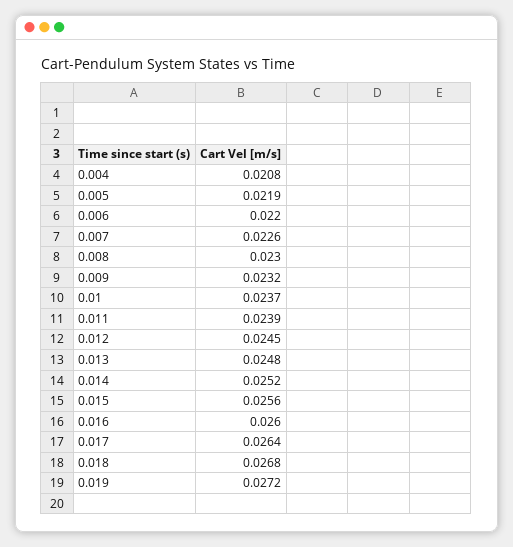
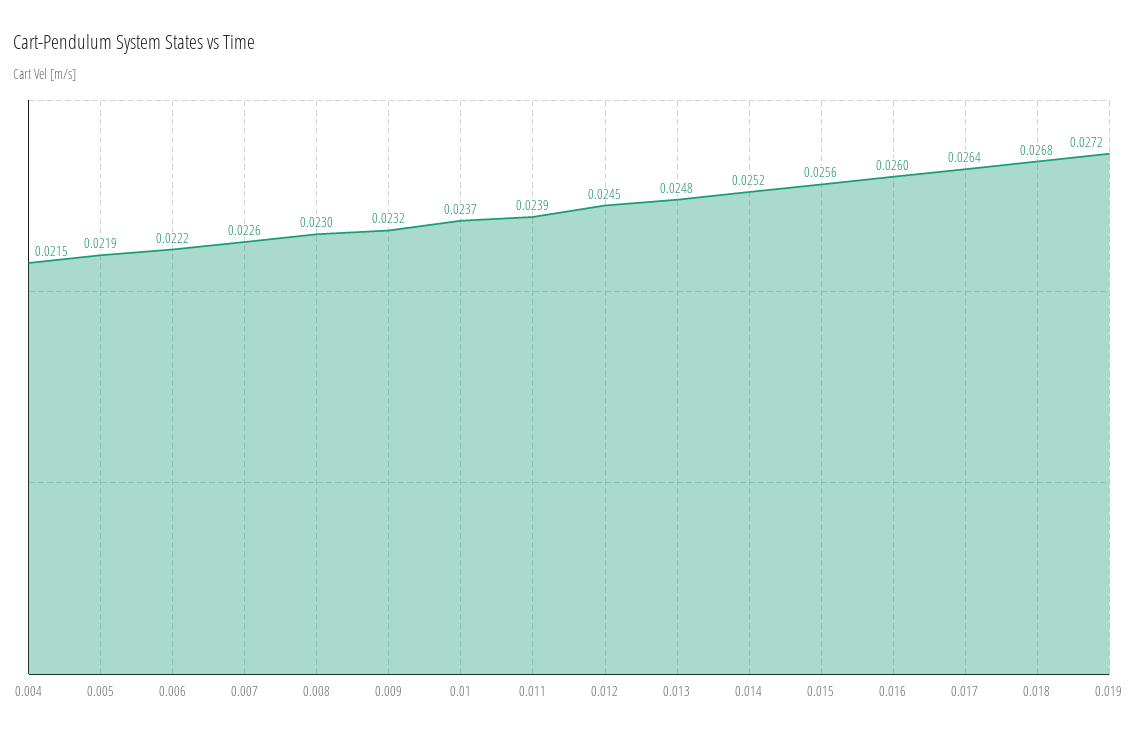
  {
-   "0.004": 0.0208,
+   "0.004": 0.0215,
    "0.005": 0.0219,
-   "0.006": 0.022,
+   "0.006": 0.0222,
    "0.007": 0.0226,
    "0.008": 0.023,
    "0.009": 0.0232,
    "0.01": 0.0237,
    "0.011": 0.0239,
    "0.012": 0.0245,
    "0.013": 0.0248,
    "0.014": 0.0252,
    "0.015": 0.0256,
    "0.016": 0.026,
    "0.017": 0.0264,
    "0.018": 0.0268,
    "0.019": 0.0272
  }

